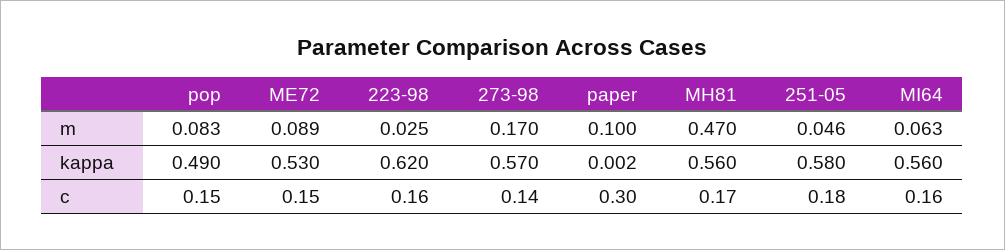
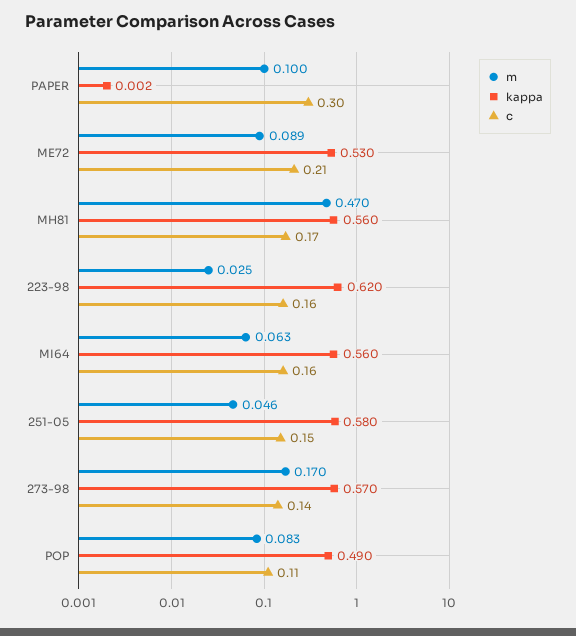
  {
    "m": {
      "pop": 0.083,
      "ME72": 0.089,
      "223-98": 0.025,
      "273-98": 0.17,
      "paper": 0.1,
      "MH81": 0.47,
      "251-05": 0.046,
      "MI64": 0.063
    },
    "kappa": {
      "pop": 0.49,
      "ME72": 0.53,
      "223-98": 0.62,
      "273-98": 0.57,
      "paper": 0.002,
      "MH81": 0.56,
      "251-05": 0.58,
      "MI64": 0.56
    },
    "c": {
-     "pop": 0.15,
+     "pop": 0.11,
-     "ME72": 0.15,
+     "ME72": 0.21,
      "223-98": 0.16,
      "273-98": 0.14,
      "paper": 0.3,
      "MH81": 0.17,
-     "251-05": 0.18,
+     "251-05": 0.15,
      "MI64": 0.16
    }
  }

